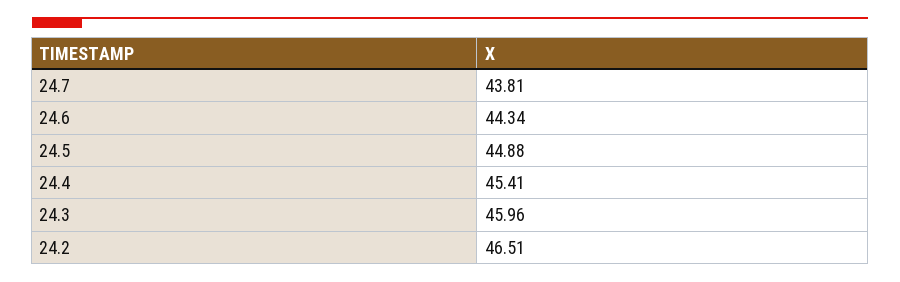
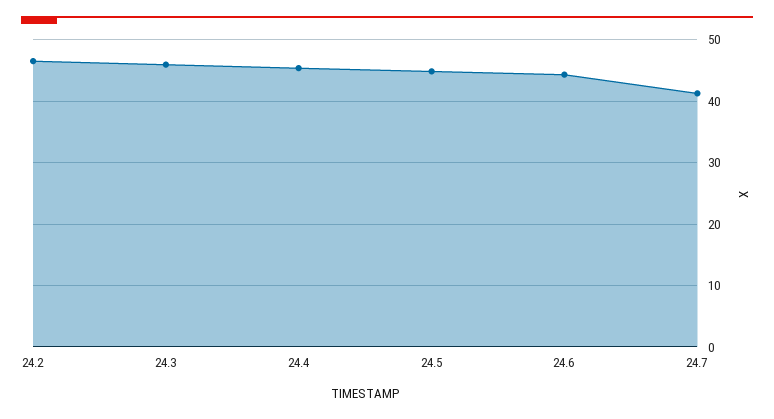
  {
-   "24.7": 43.81,
+   "24.7": 41,
    "24.6": 44.34,
    "24.5": 44.88,
    "24.4": 45.41,
    "24.3": 45.96,
    "24.2": 46.51
  }

